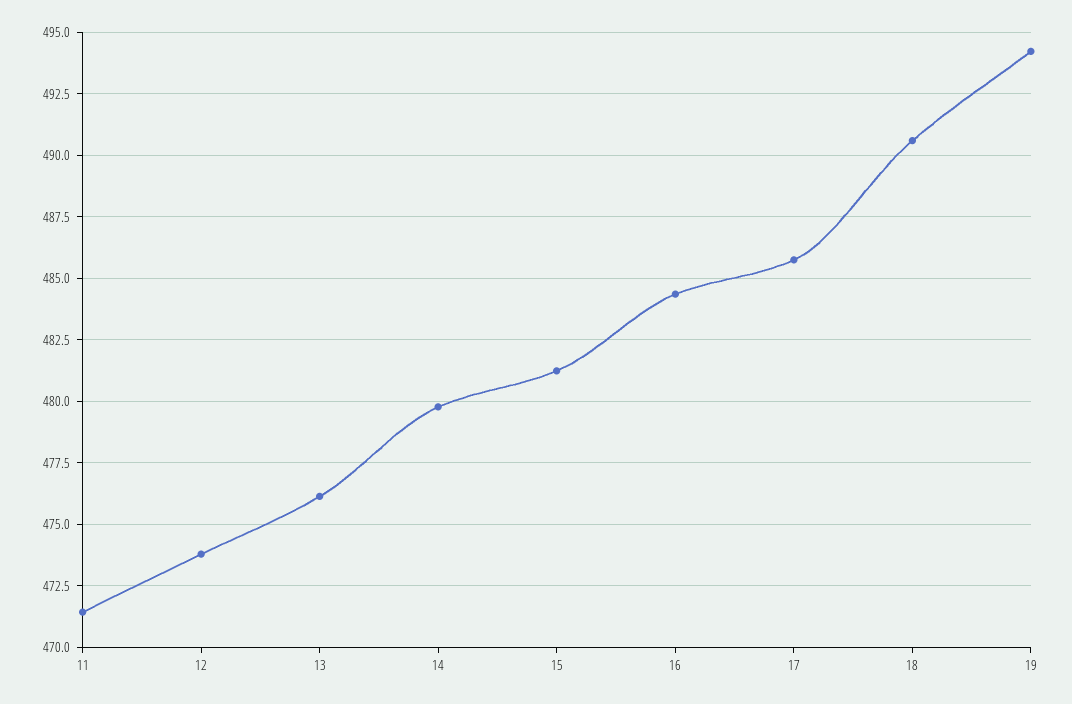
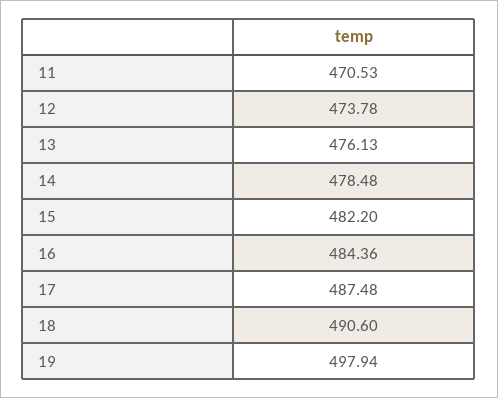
  {
-   "11": 471.5,
+   "11": 470.53,
    "12": 473.78,
    "13": 476.13,
-   "14": 479.75,
+   "14": 478.48,
-   "15": 481.25,
+   "15": 482.2,
    "16": 484.36,
-   "17": 485.75,
+   "17": 487.48,
    "18": 490.6,
-   "19": 494.25
+   "19": 497.94
  }

